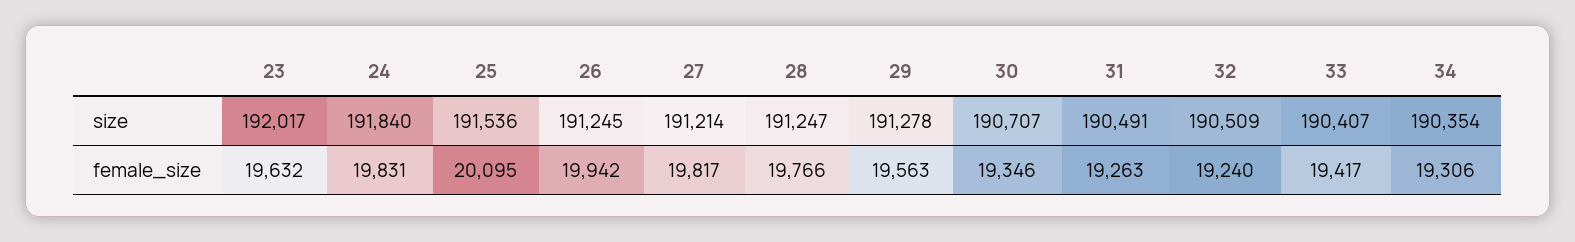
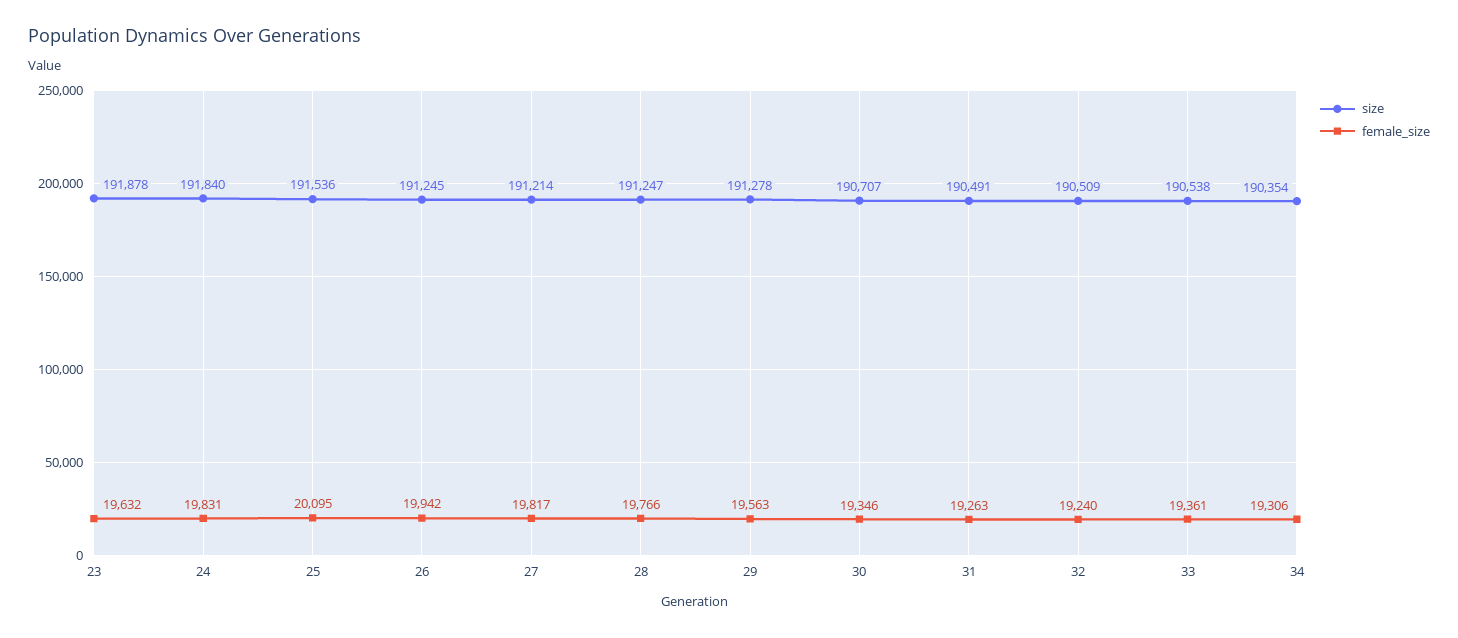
  {
    "size": {
-     "23": 192017,
+     "23": 191878,
      "24": 191840,
      "25": 191536,
      "26": 191245,
      "27": 191214,
      "28": 191247,
      "29": 191278,
      "30": 190707,
      "31": 190491,
      "32": 190509,
-     "33": 190407,
+     "33": 190538,
      "34": 190354
    },
    "female_size": {
      "23": 19632,
      "24": 19831,
      "25": 20095,
      "26": 19942,
      "27": 19817,
      "28": 19766,
      "29": 19563,
      "30": 19346,
      "31": 19263,
      "32": 19240,
-     "33": 19417,
+     "33": 19361,
      "34": 19306
    }
  }

